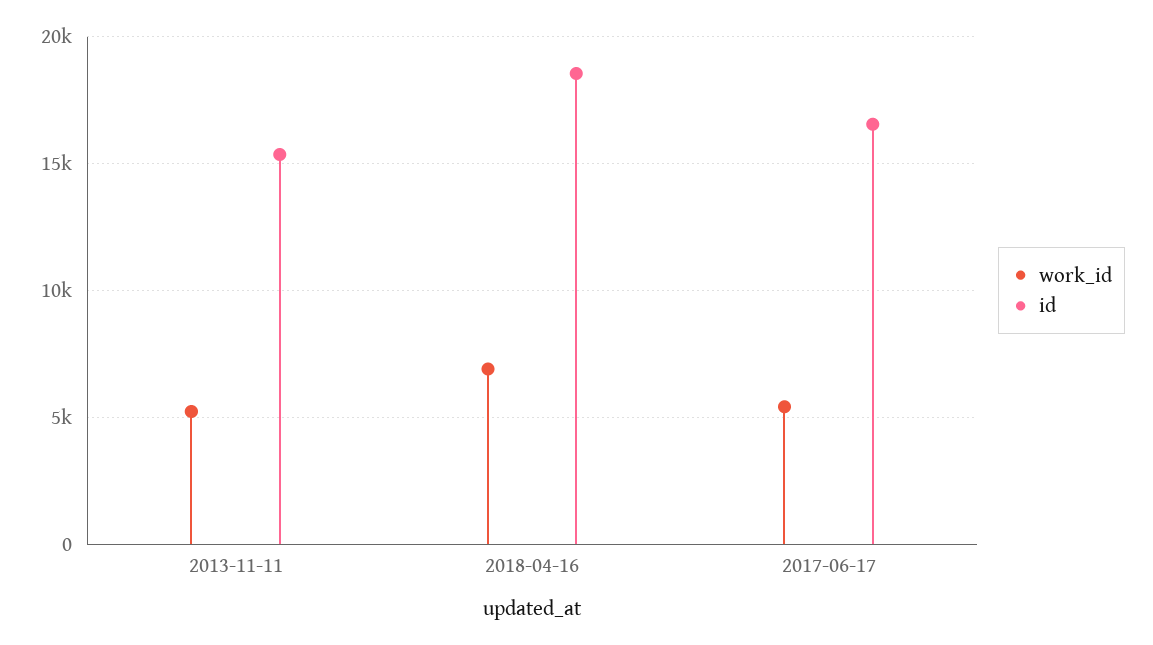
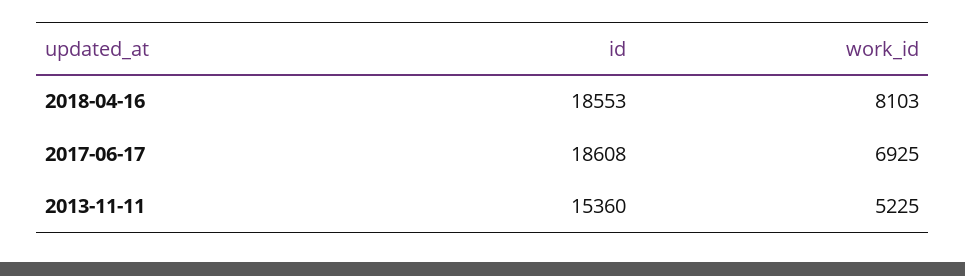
  {
    "work_id": {
      "2013-11-11": 5225,
-     "2018-04-16": 7000,
+     "2018-04-16": 8103,
-     "2017-06-17": 5500
+     "2017-06-17": 6925
    },
    "id": {
      "2013-11-11": 15360,
      "2018-04-16": 18553,
-     "2017-06-17": 16500
+     "2017-06-17": 18608
    }
  }

